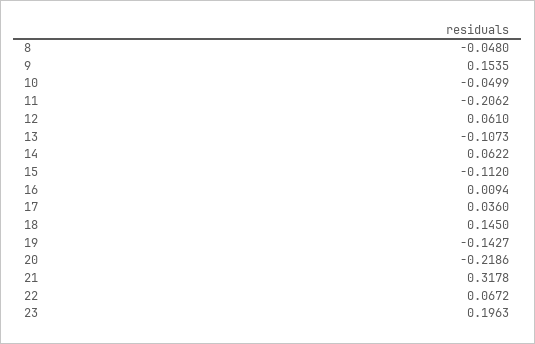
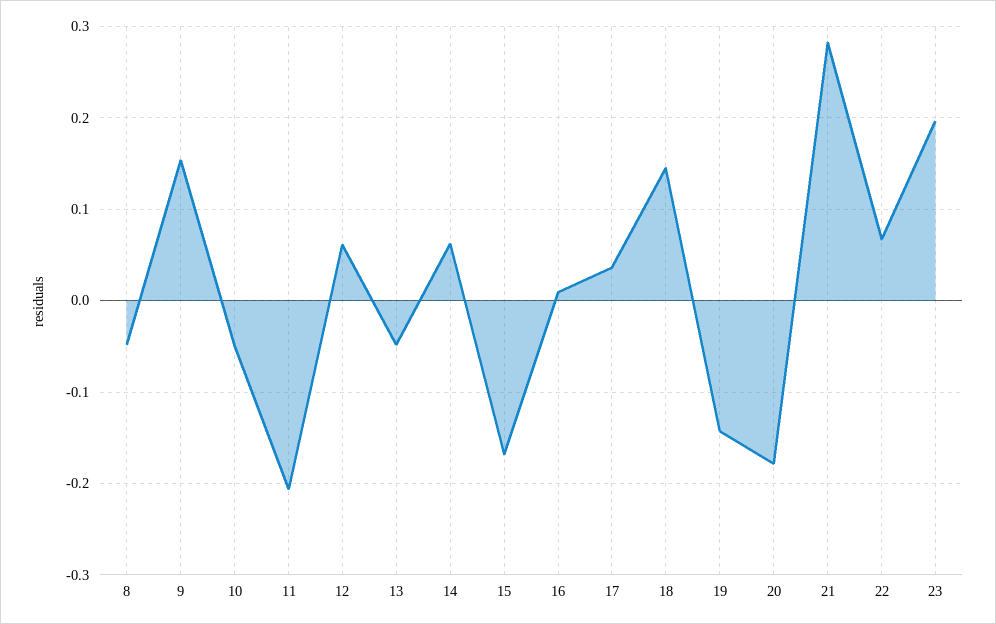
  {
    "8": -0.048,
    "9": 0.1535,
    "10": -0.0499,
    "11": -0.2062,
    "12": 0.061,
-   "13": -0.1073,
+   "13": -0.05,
    "14": 0.0622,
-   "15": -0.112,
+   "15": -0.17,
    "16": 0.0094,
    "17": 0.036,
    "18": 0.145,
    "19": -0.1427,
-   "20": -0.2186,
+   "20": -0.18,
-   "21": 0.3178,
+   "21": 0.28,
    "22": 0.0672,
    "23": 0.1963
  }

